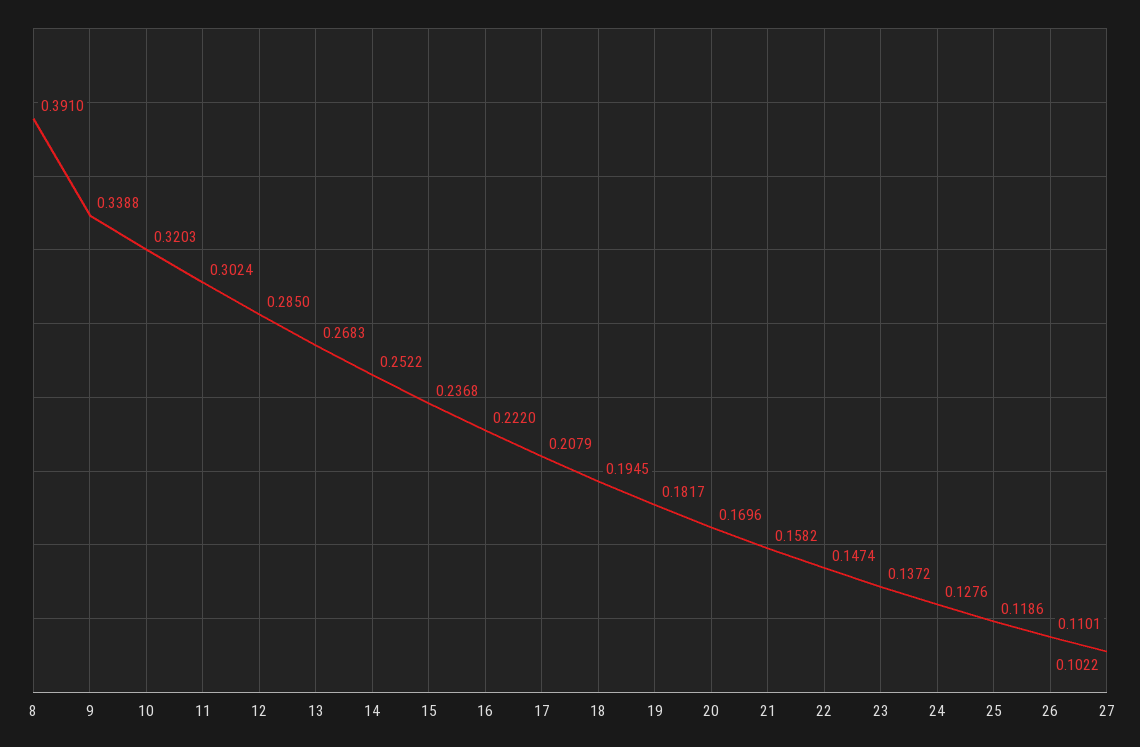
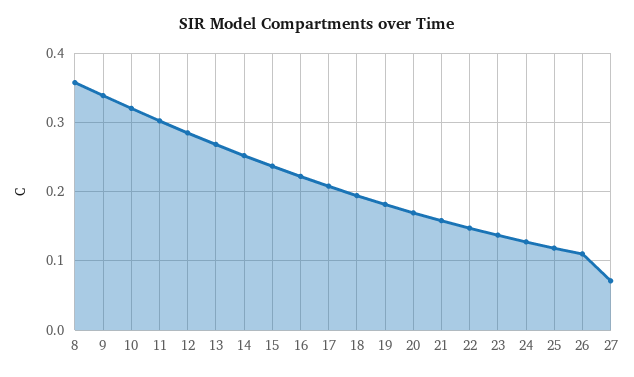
  {
-   "8": 0.391,
+   "8": 0.36,
    "9": 0.3388,
    "10": 0.3203,
    "11": 0.3024,
    "12": 0.285,
    "13": 0.2683,
    "14": 0.2522,
    "15": 0.2368,
    "16": 0.222,
    "17": 0.2079,
    "18": 0.1945,
    "19": 0.1817,
    "20": 0.1696,
    "21": 0.1582,
    "22": 0.1474,
    "23": 0.1372,
    "24": 0.1276,
    "25": 0.1186,
    "26": 0.1101,
-   "27": 0.1022
+   "27": 0.07
  }

